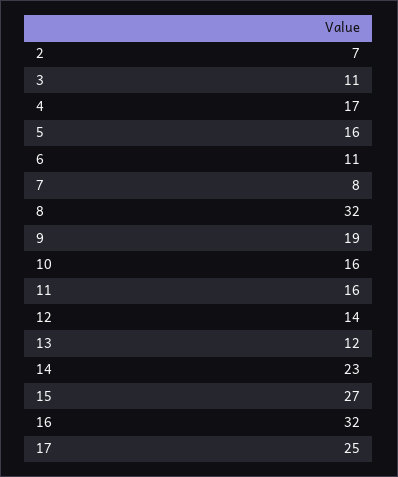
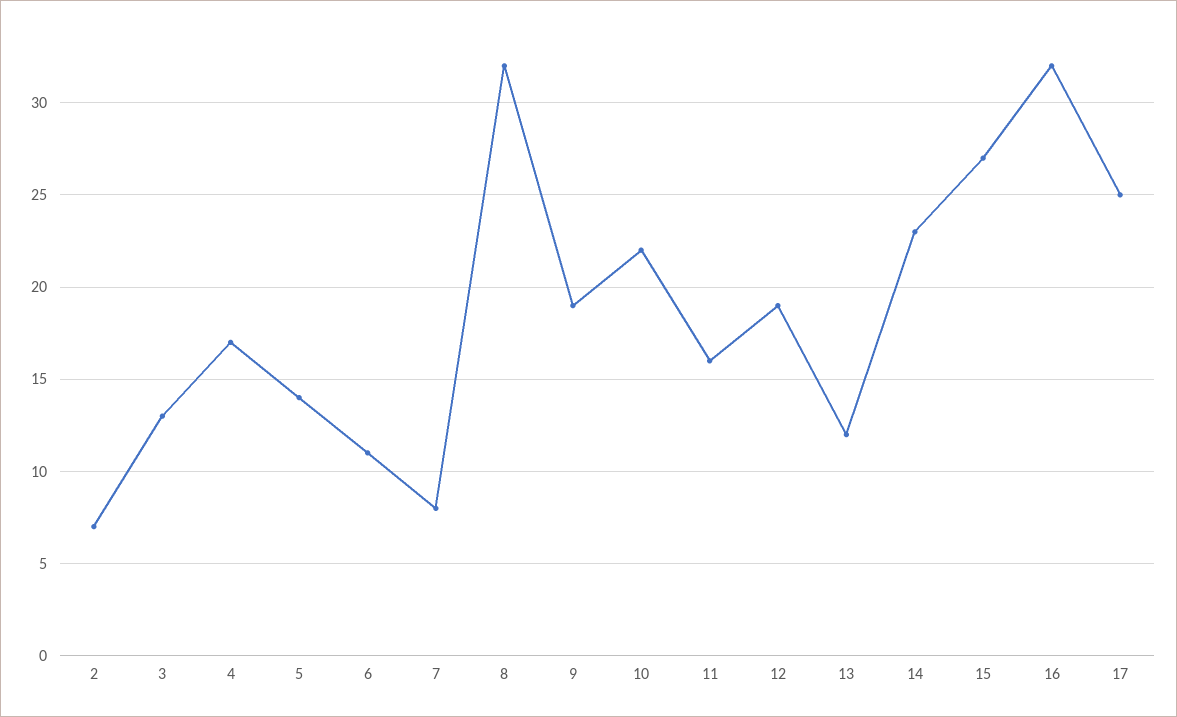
  {
    "2": 7,
-   "3": 11,
+   "3": 13,
    "4": 17,
-   "5": 16,
+   "5": 14,
    "6": 11,
    "7": 8,
    "8": 32,
    "9": 19,
-   "10": 16,
+   "10": 22,
    "11": 16,
-   "12": 14,
+   "12": 19,
    "13": 12,
    "14": 23,
    "15": 27,
    "16": 32,
    "17": 25
  }

